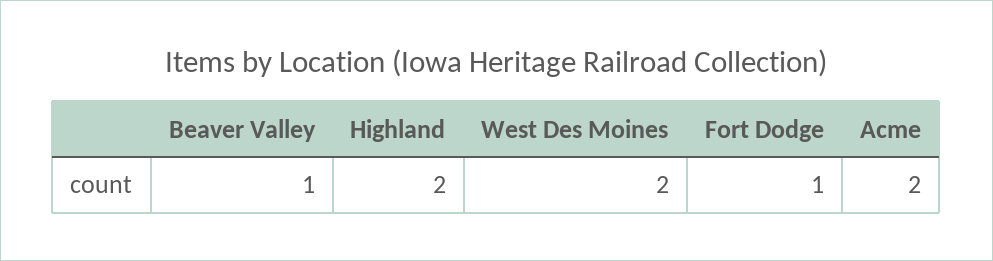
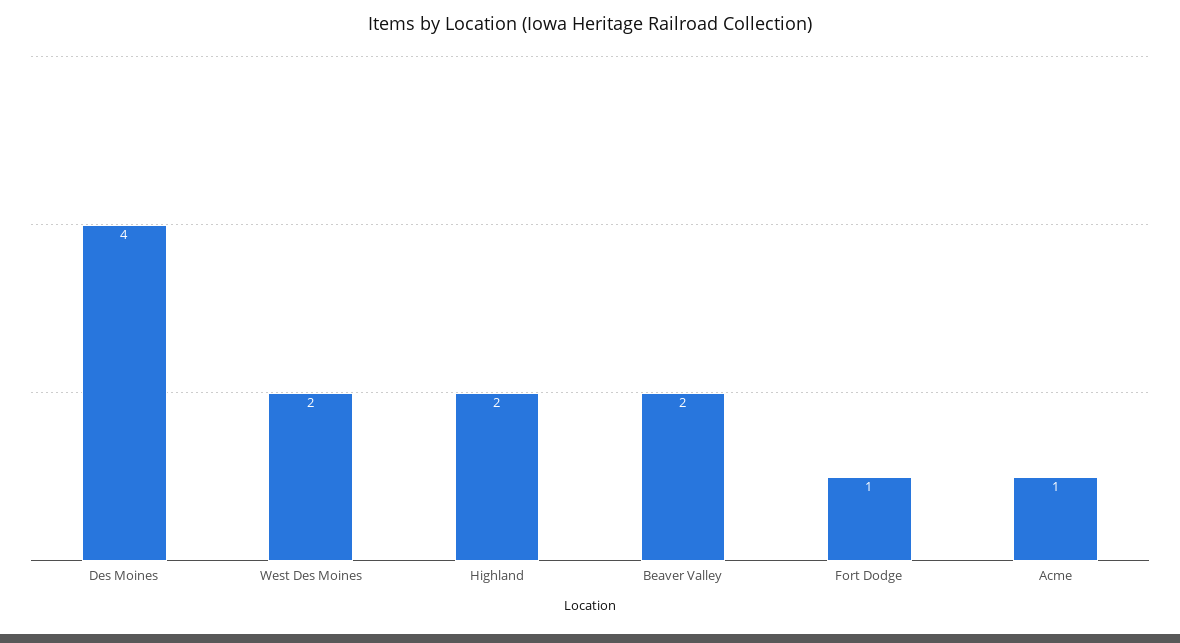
  {
-   "Beaver Valley": 1,
+   "Beaver Valley": 2,
    "Highland": 2,
    "West Des Moines": 2,
    "Fort Dodge": 1,
-   "Acme": 2
+   "Acme": 1,
+   "Des Moines": 4
  }

